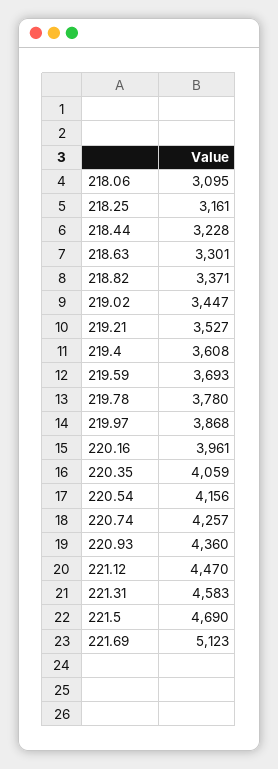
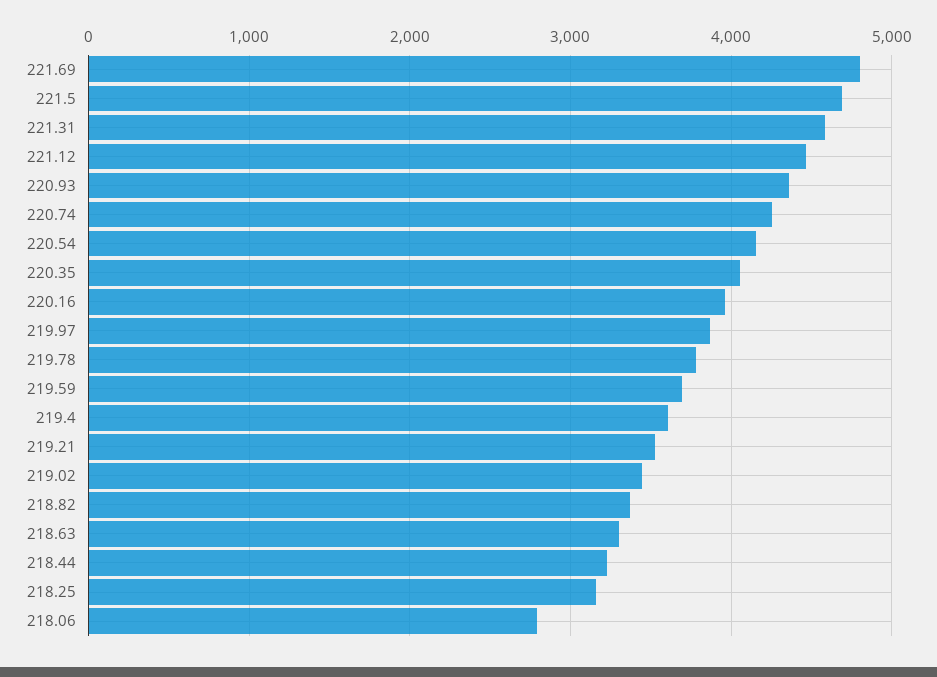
  {
-   "218.06": 3095,
+   "218.06": 2800,
    "218.25": 3161,
    "218.44": 3228,
    "218.63": 3301,
    "218.82": 3371,
    "219.02": 3447,
    "219.21": 3527,
    "219.4": 3608,
    "219.59": 3693,
    "219.78": 3780,
    "219.97": 3868,
    "220.16": 3961,
    "220.35": 4059,
    "220.54": 4156,
    "220.74": 4257,
    "220.93": 4360,
    "221.12": 4470,
    "221.31": 4583,
    "221.5": 4690,
-   "221.69": 5123
+   "221.69": 4800
  }

